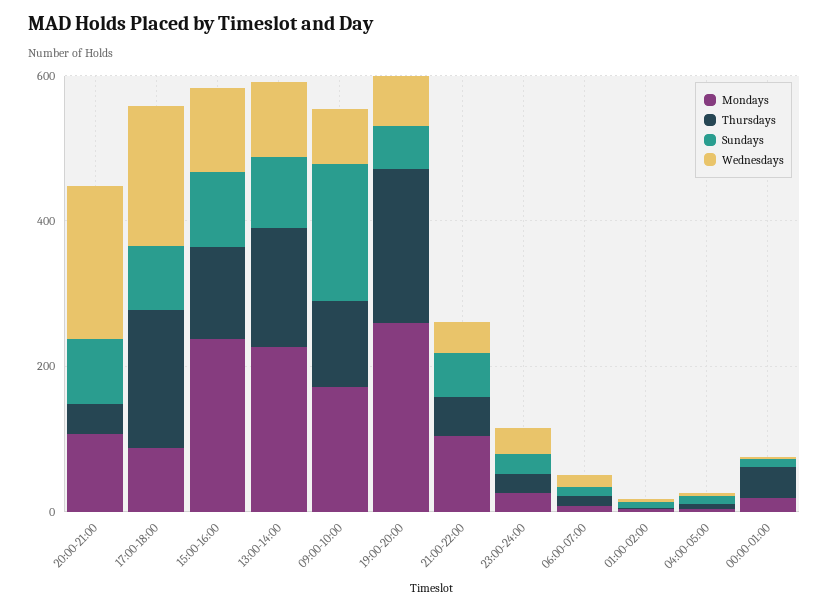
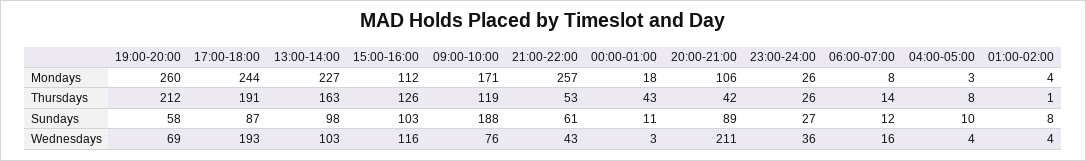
  {
    "Mondays": {
      "20:00-21:00": 106,
-     "17:00-18:00": 100,
+     "17:00-18:00": 244,
-     "15:00-16:00": 250,
+     "15:00-16:00": 112,
      "13:00-14:00": 227,
      "09:00-10:00": 171,
      "19:00-20:00": 260,
-     "21:00-22:00": 100,
+     "21:00-22:00": 257,
      "23:00-24:00": 26,
      "06:00-07:00": 8,
      "01:00-02:00": 4,
      "04:00-05:00": 3,
      "00:00-01:00": 18
    },
    "Thursdays": {
      "20:00-21:00": 42,
      "17:00-18:00": 191,
      "15:00-16:00": 126,
      "13:00-14:00": 163,
      "09:00-10:00": 119,
      "19:00-20:00": 212,
      "21:00-22:00": 53,
      "23:00-24:00": 26,
      "06:00-07:00": 14,
      "01:00-02:00": 1,
      "04:00-05:00": 8,
      "00:00-01:00": 43
    },
    "Sundays": {
      "20:00-21:00": 89,
      "17:00-18:00": 87,
      "15:00-16:00": 103,
      "13:00-14:00": 98,
      "09:00-10:00": 188,
      "19:00-20:00": 58,
      "21:00-22:00": 61,
      "23:00-24:00": 27,
      "06:00-07:00": 12,
      "01:00-02:00": 8,
      "04:00-05:00": 10,
      "00:00-01:00": 11
    },
    "Wednesdays": {
      "20:00-21:00": 211,
      "17:00-18:00": 193,
      "15:00-16:00": 116,
      "13:00-14:00": 103,
      "09:00-10:00": 76,
      "19:00-20:00": 69,
      "21:00-22:00": 43,
      "23:00-24:00": 36,
      "06:00-07:00": 16,
      "01:00-02:00": 4,
      "04:00-05:00": 4,
      "00:00-01:00": 3
    }
  }

